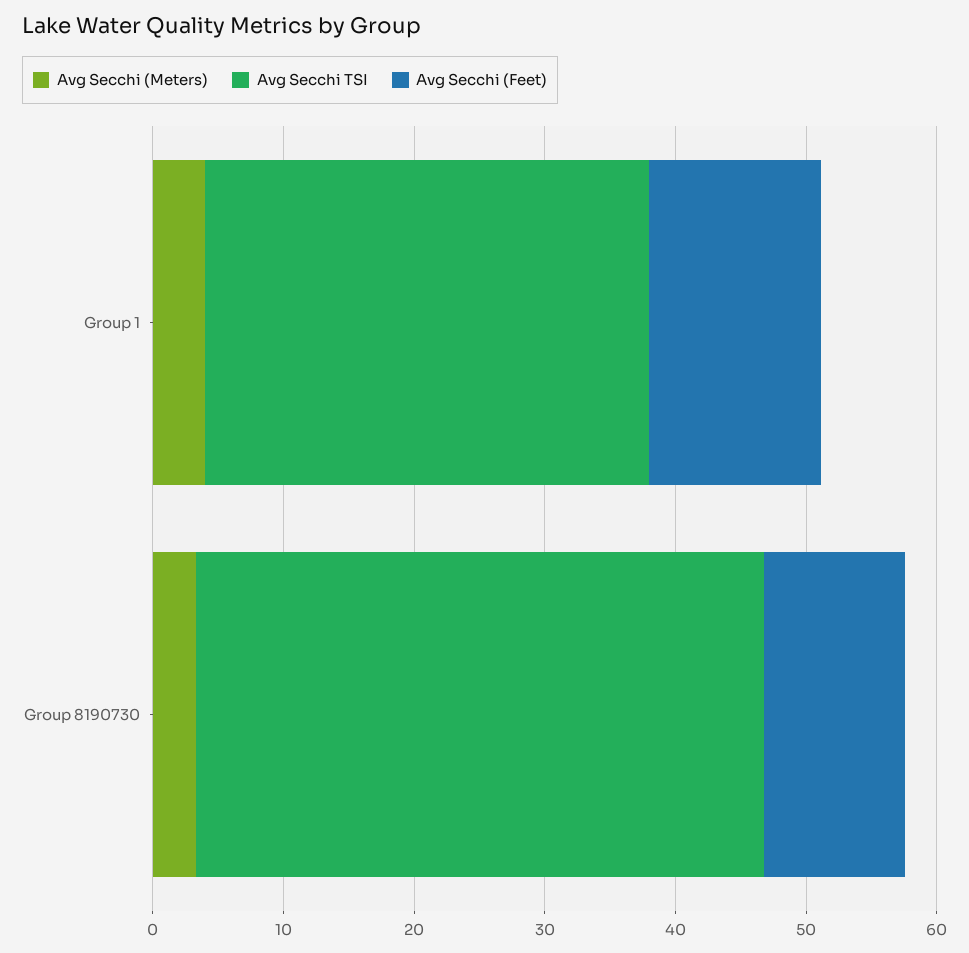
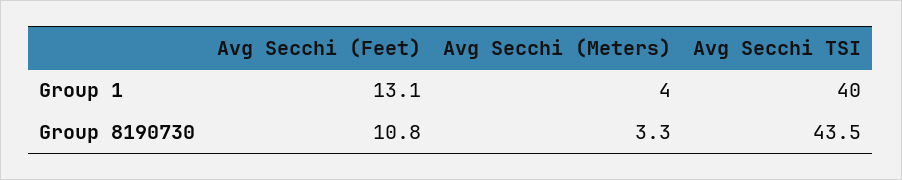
  {
    "Avg Secchi (Meters)": {
      "Group 1": 4,
      "Group 8190730": 3.3
    },
    "Avg Secchi TSI": {
-     "Group 1": 34,
+     "Group 1": 40,
      "Group 8190730": 43.5
    },
    "Avg Secchi (Feet)": {
      "Group 1": 13.1,
      "Group 8190730": 10.8
    }
  }

